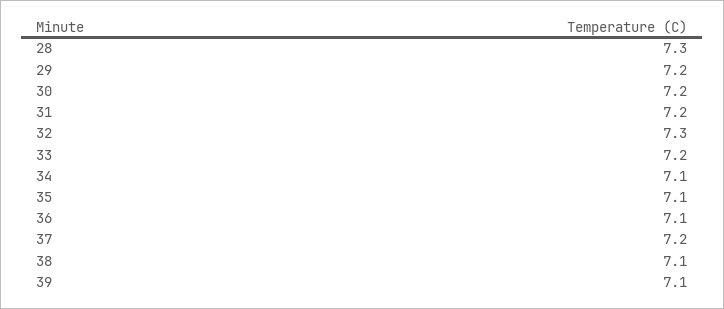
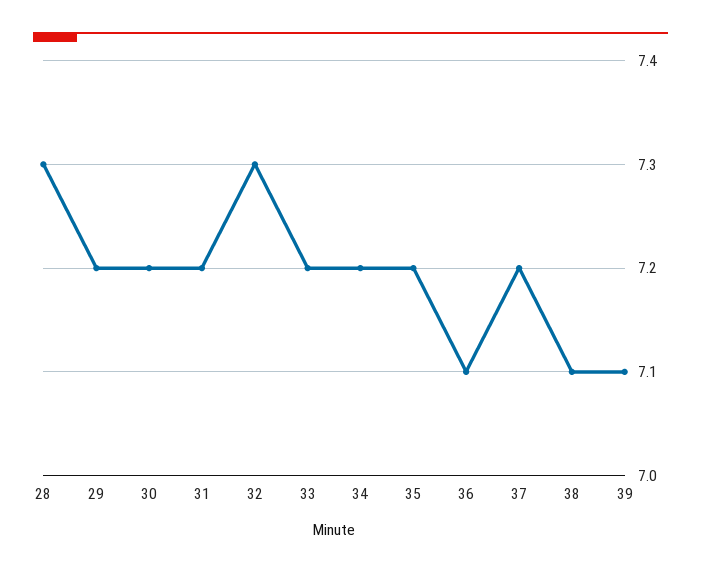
  {
    "28": 7.3,
    "29": 7.2,
    "30": 7.2,
    "31": 7.2,
    "32": 7.3,
    "33": 7.2,
-   "34": 7.1,
+   "34": 7.2,
-   "35": 7.1,
+   "35": 7.2,
    "36": 7.1,
    "37": 7.2,
    "38": 7.1,
    "39": 7.1
  }

